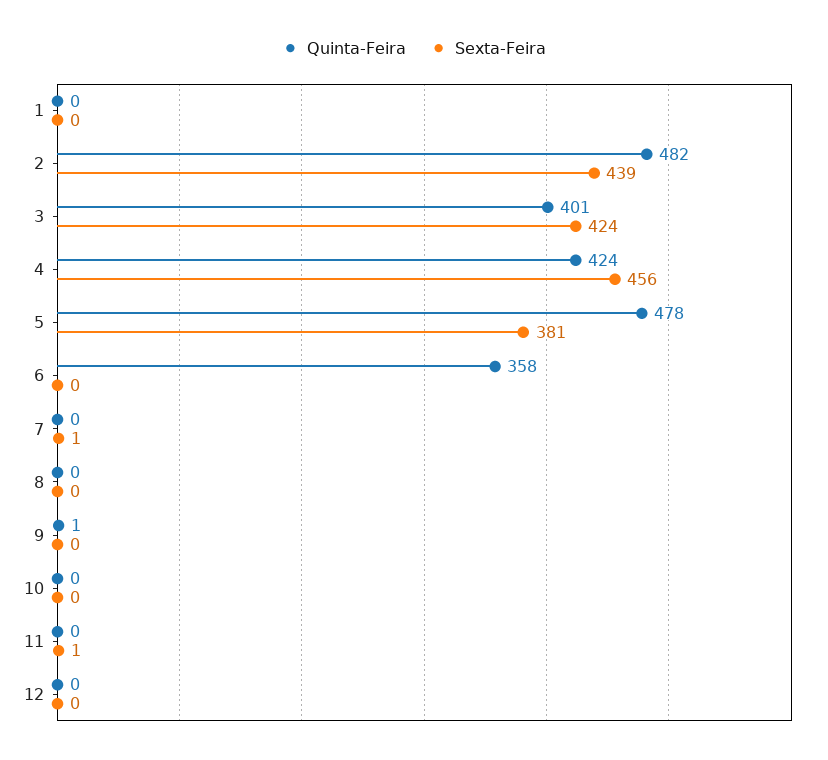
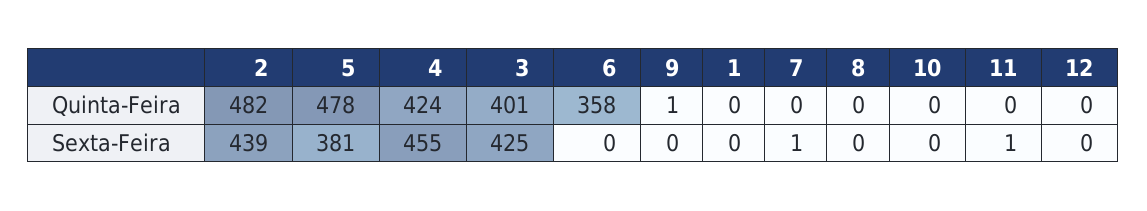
  {
    "Quinta-Feira": {
      "1": 0,
      "2": 482,
      "3": 401,
      "4": 424,
      "5": 478,
      "6": 358,
      "7": 0,
      "8": 0,
      "9": 1,
      "10": 0,
      "11": 0,
      "12": 0
    },
    "Sexta-Feira": {
      "1": 0,
      "2": 439,
-     "3": 424,
+     "3": 425,
-     "4": 456,
+     "4": 455,
      "5": 381,
      "6": 0,
      "7": 1,
      "8": 0,
      "9": 0,
      "10": 0,
      "11": 1,
      "12": 0
    }
  }

